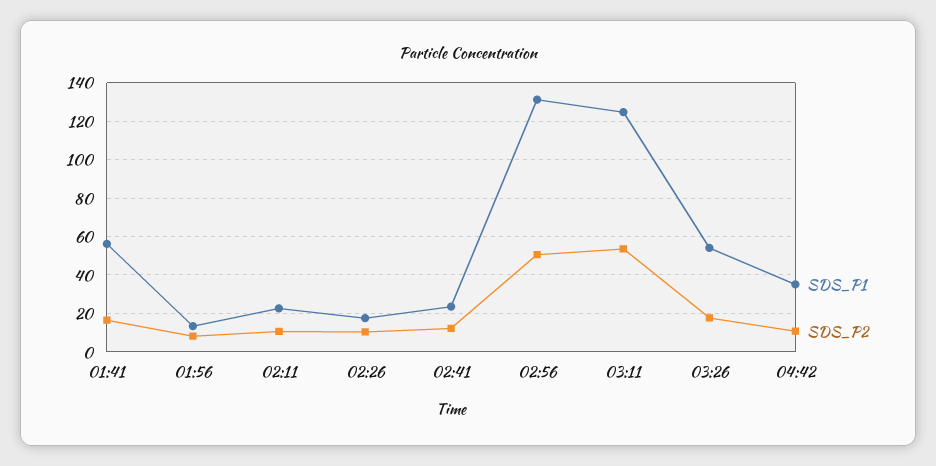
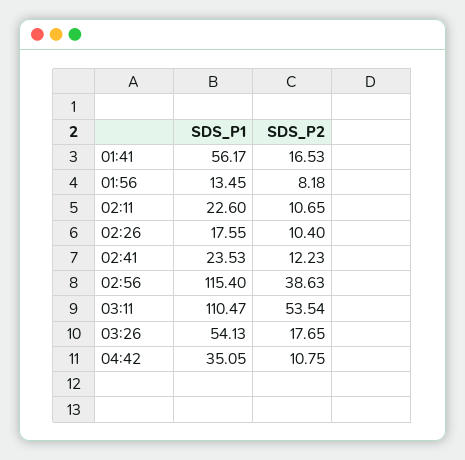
  {
    "SDS_P1": {
      "01:41": 56.17,
      "01:56": 13.45,
      "02:11": 22.6,
      "02:26": 17.55,
      "02:41": 23.53,
-     "02:56": 130,
+     "02:56": 115.4,
-     "03:11": 125,
+     "03:11": 110.47,
      "03:26": 54.13,
      "04:42": 35.05
    },
    "SDS_P2": {
      "01:41": 16.53,
      "01:56": 8.18,
      "02:11": 10.65,
      "02:26": 10.4,
      "02:41": 12.23,
-     "02:56": 50,
+     "02:56": 38.63,
      "03:11": 53.54,
      "03:26": 17.65,
      "04:42": 10.75
    }
  }

